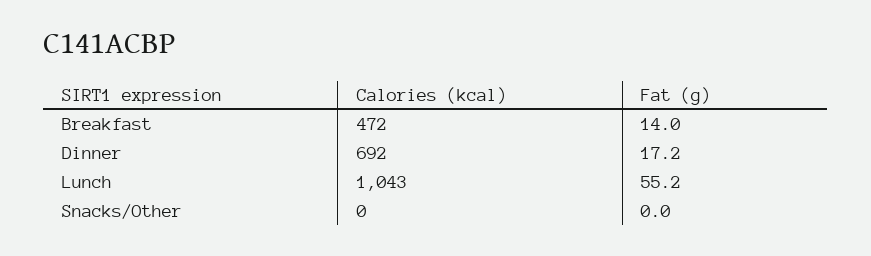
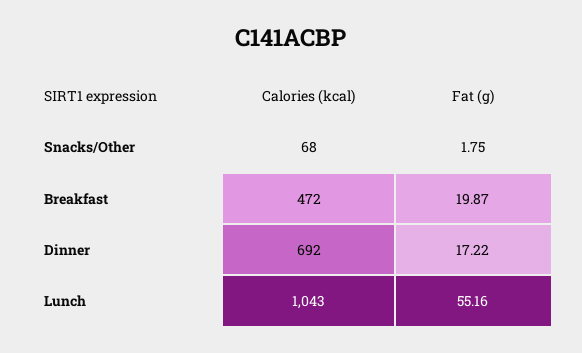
  {
    "Calories (kcal)": {
      "Breakfast": 472,
      "Dinner": 692,
      "Lunch": 1043,
-     "Snacks/Other": 0
+     "Snacks/Other": 68
    },
    "Fat (g)": {
-     "Breakfast": 14,
+     "Breakfast": 19.87,
      "Dinner": 17.22,
      "Lunch": 55.16,
-     "Snacks/Other": 0
+     "Snacks/Other": 1.75
    }
  }

